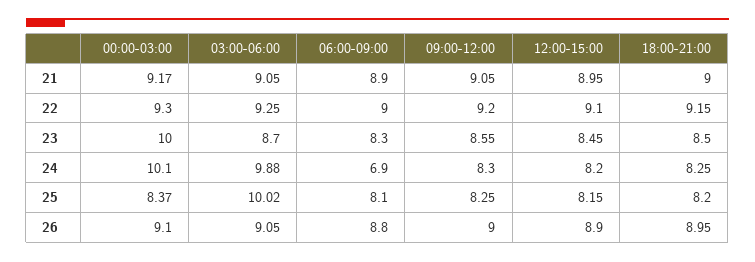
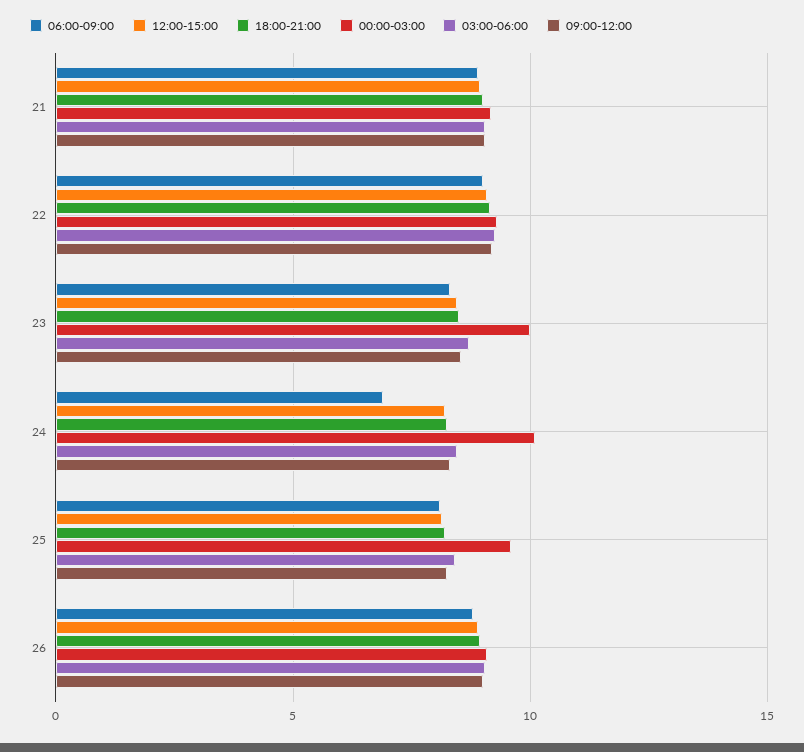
  {
    "00:00-03:00": {
      "21": 9.17,
      "22": 9.3,
      "23": 10,
      "24": 10.1,
-     "25": 8.37,
+     "25": 9.5,
      "26": 9.1
    },
    "03:00-06:00": {
      "21": 9.05,
      "22": 9.25,
      "23": 8.7,
-     "24": 9.88,
+     "24": 8.5,
-     "25": 10.02,
+     "25": 8.5,
      "26": 9.05
    },
    "06:00-09:00": {
      "21": 8.9,
      "22": 9,
      "23": 8.3,
      "24": 6.9,
      "25": 8.1,
      "26": 8.8
    },
    "09:00-12:00": {
      "21": 9.05,
      "22": 9.2,
      "23": 8.55,
      "24": 8.3,
      "25": 8.25,
      "26": 9
    },
    "12:00-15:00": {
      "21": 8.95,
      "22": 9.1,
      "23": 8.45,
      "24": 8.2,
      "25": 8.15,
      "26": 8.9
    },
    "18:00-21:00": {
      "21": 9,
      "22": 9.15,
      "23": 8.5,
      "24": 8.25,
      "25": 8.2,
      "26": 8.95
    }
  }

